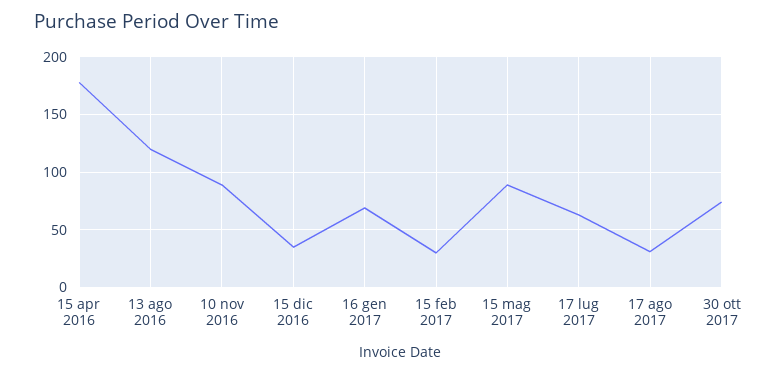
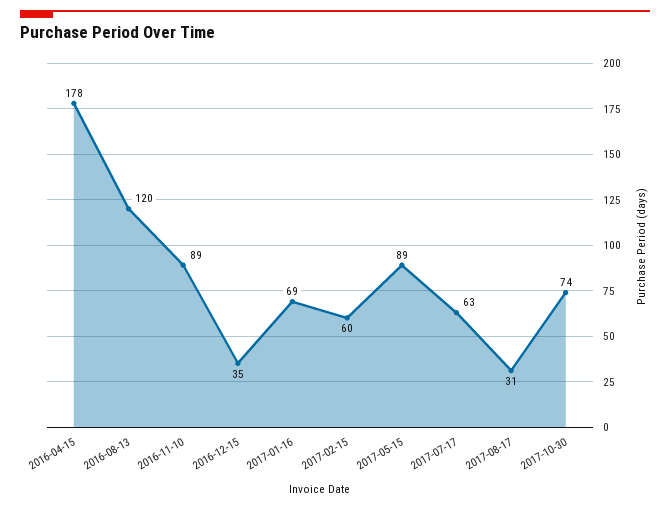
  {
    "15 apr 2016": 178,
    "13 ago 2016": 120,
    "10 nov 2016": 89,
    "15 dic 2016": 35,
    "16 gen 2017": 69,
-   "15 feb 2017": 30,
+   "15 feb 2017": 60,
    "15 mag 2017": 89,
    "17 lug 2017": 63,
    "17 ago 2017": 31,
    "30 ott 2017": 74
  }

